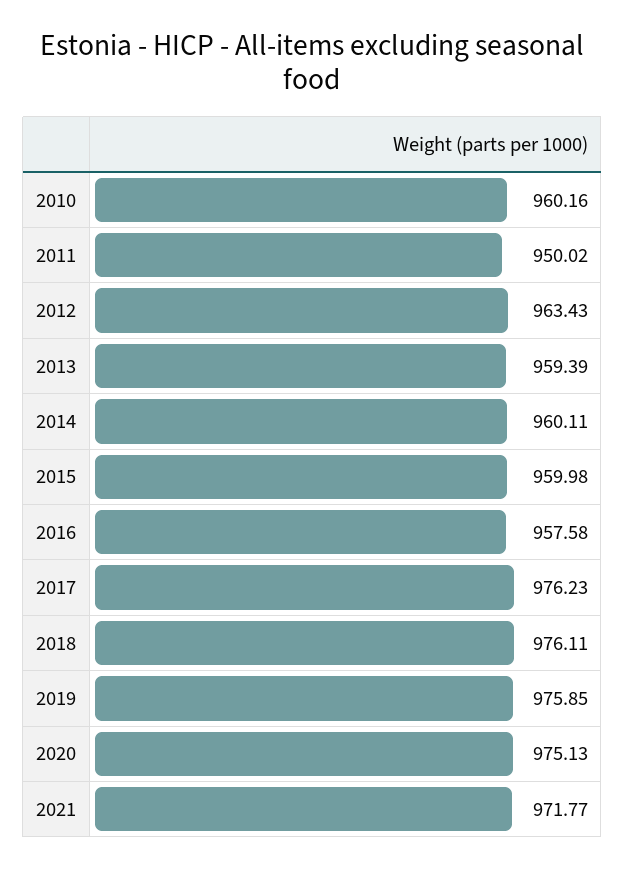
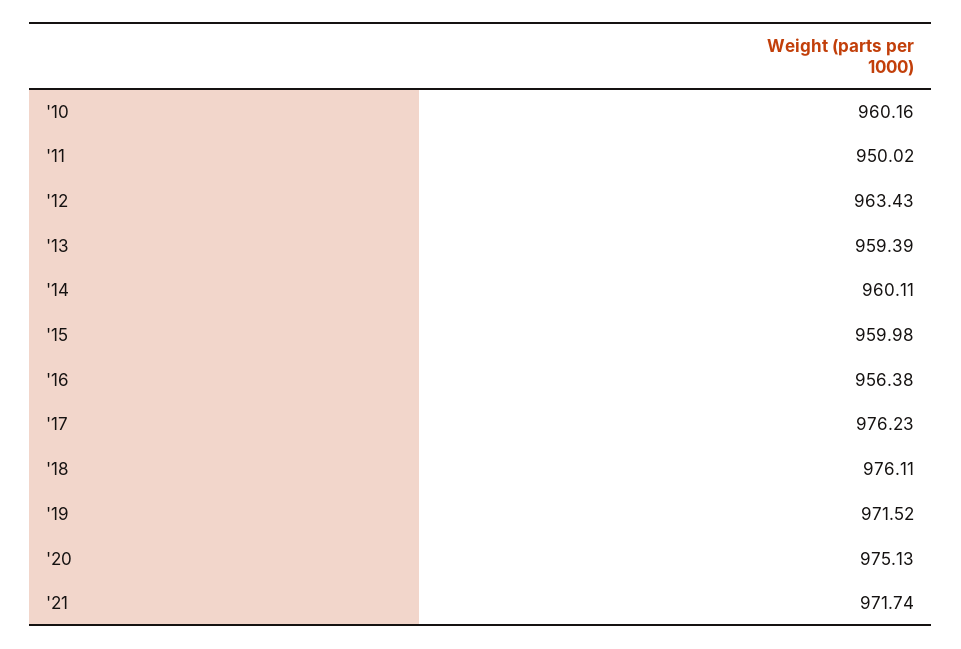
  {
    "2010": 960.16,
    "2011": 950.02,
    "2012": 963.43,
    "2013": 959.39,
    "2014": 960.11,
    "2015": 959.98,
-   "2016": 957.58,
+   "2016": 956.38,
    "2017": 976.23,
    "2018": 976.11,
-   "2019": 975.85,
+   "2019": 971.52,
    "2020": 975.13,
-   "2021": 971.77
+   "2021": 971.74
  }

